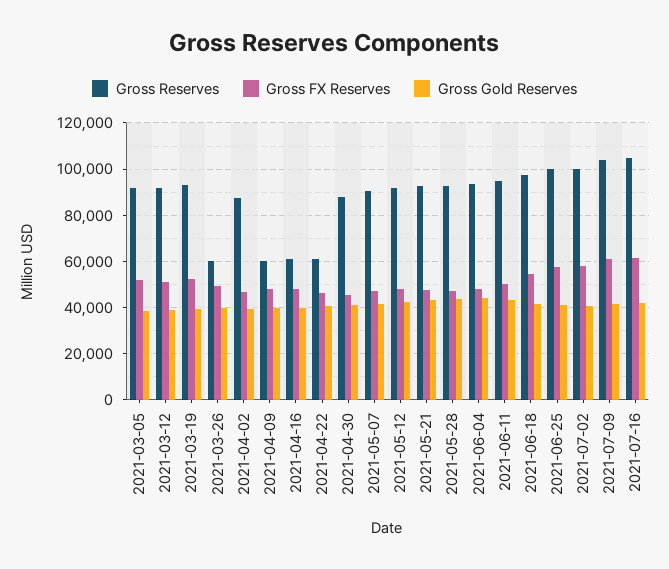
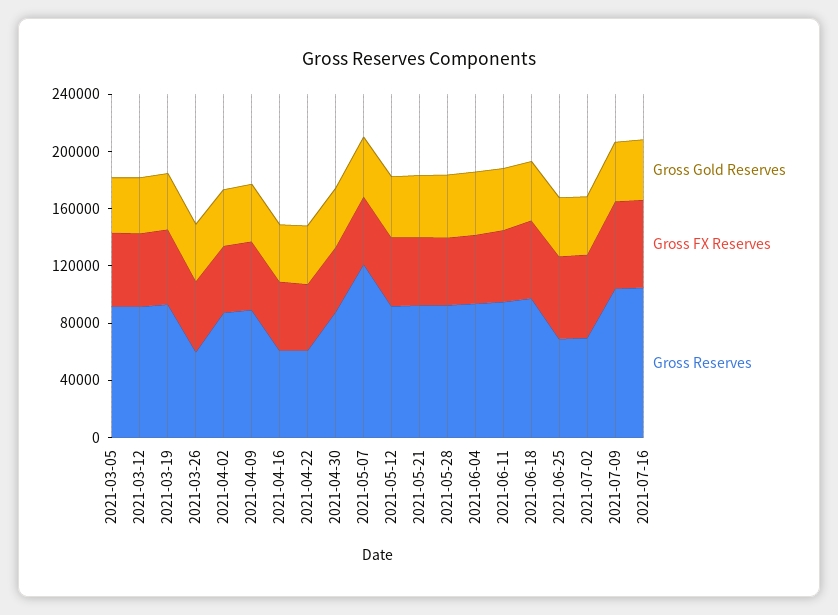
  {
    "Gross Reserves": {
      "2021-03-05": 90000,
      "2021-03-12": 90000,
      "2021-03-19": 95000,
      "2021-03-26": 60000,
      "2021-04-02": 85000,
-     "2021-04-09": 60000,
+     "2021-04-09": 90000,
      "2021-04-16": 60000,
      "2021-04-22": 60000,
      "2021-04-30": 90000,
-     "2021-05-07": 90000,
+     "2021-05-07": 120000,
      "2021-05-12": 90000,
      "2021-05-21": 90000,
      "2021-05-28": 95000,
      "2021-06-04": 95000,
      "2021-06-11": 95000,
      "2021-06-18": 95000,
-     "2021-06-25": 100000,
+     "2021-06-25": 70000,
-     "2021-07-02": 100000,
+     "2021-07-02": 70000,
      "2021-07-09": 105000,
      "2021-07-16": 105000
    },
    "Gross FX Reserves": {
      "2021-03-05": 50000,
      "2021-03-12": 50000,
      "2021-03-19": 50000,
      "2021-03-26": 50000,
      "2021-04-02": 45000,
      "2021-04-09": 50000,
      "2021-04-16": 50000,
      "2021-04-22": 45000,
      "2021-04-30": 45000,
      "2021-05-07": 45000,
      "2021-05-12": 50000,
      "2021-05-21": 50000,
      "2021-05-28": 45000,
      "2021-06-04": 50000,
      "2021-06-11": 50000,
      "2021-06-18": 55000,
      "2021-06-25": 60000,
      "2021-07-02": 60000,
      "2021-07-09": 60000,
      "2021-07-16": 60000
    },
    "Gross Gold Reserves": {
      "2021-03-05": 40000,
      "2021-03-12": 40000,
      "2021-03-19": 40000,
      "2021-03-26": 40000,
      "2021-04-02": 40000,
      "2021-04-09": 40000,
      "2021-04-16": 40000,
      "2021-04-22": 40000,
      "2021-04-30": 40000,
      "2021-05-07": 40000,
      "2021-05-12": 40000,
      "2021-05-21": 45000,
      "2021-05-28": 45000,
      "2021-06-04": 45000,
      "2021-06-11": 45000,
      "2021-06-18": 40000,
      "2021-06-25": 40000,
      "2021-07-02": 40000,
      "2021-07-09": 40000,
      "2021-07-16": 40000
    }
  }

